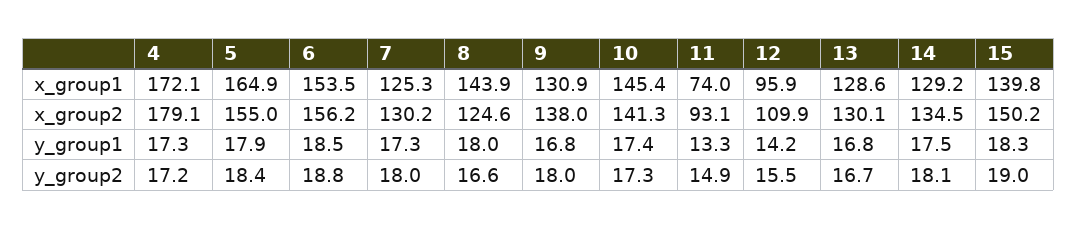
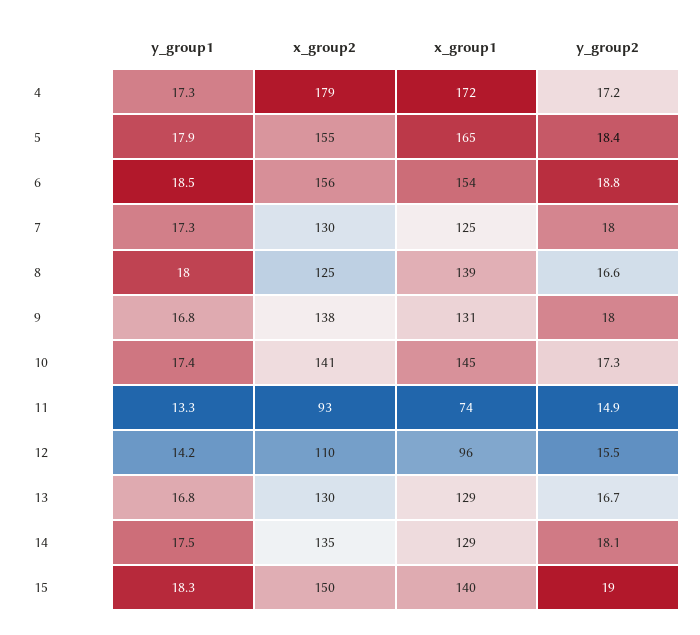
  {
    "4": {
      "x_group1": 172.1,
      "x_group2": 179.1,
      "y_group1": 17.3,
      "y_group2": 17.2
    },
    "5": {
      "x_group1": 164.9,
      "x_group2": 155,
      "y_group1": 17.9,
      "y_group2": 18.4
    },
    "6": {
      "x_group1": 153.5,
      "x_group2": 156.2,
      "y_group1": 18.5,
      "y_group2": 18.8
    },
    "7": {
      "x_group1": 125.3,
      "x_group2": 130.2,
      "y_group1": 17.3,
      "y_group2": 18
    },
    "8": {
-     "x_group1": 143.9,
+     "x_group1": 139,
      "x_group2": 124.6,
      "y_group1": 18,
      "y_group2": 16.6
    },
    "9": {
      "x_group1": 130.9,
      "x_group2": 138,
      "y_group1": 16.8,
      "y_group2": 18
    },
    "10": {
      "x_group1": 145.4,
      "x_group2": 141.3,
      "y_group1": 17.4,
      "y_group2": 17.3
    },
    "11": {
      "x_group1": 74,
      "x_group2": 93.1,
      "y_group1": 13.3,
      "y_group2": 14.9
    },
    "12": {
      "x_group1": 95.9,
      "x_group2": 109.9,
      "y_group1": 14.2,
      "y_group2": 15.5
    },
    "13": {
      "x_group1": 128.6,
      "x_group2": 130.1,
      "y_group1": 16.8,
      "y_group2": 16.7
    },
    "14": {
      "x_group1": 129.2,
      "x_group2": 134.5,
      "y_group1": 17.5,
      "y_group2": 18.1
    },
    "15": {
      "x_group1": 139.8,
      "x_group2": 150.2,
      "y_group1": 18.3,
      "y_group2": 19
    }
  }

